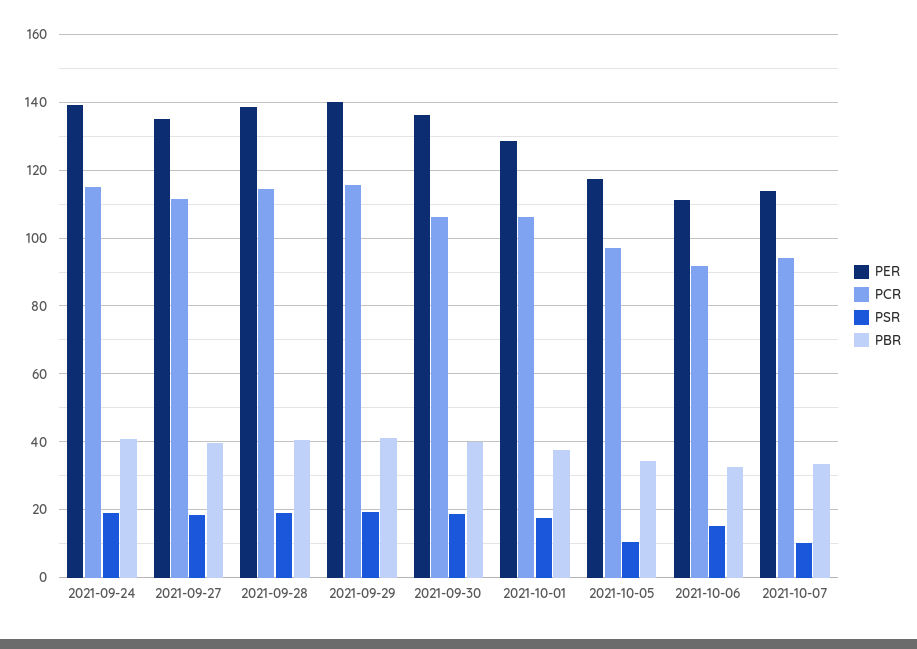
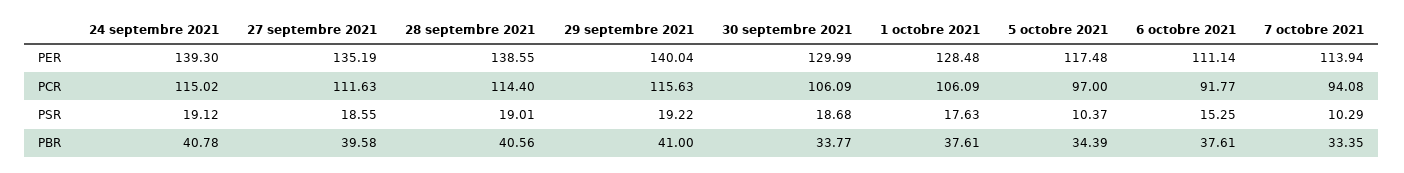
  {
    "PER": {
      "2021-09-24": 139.3,
      "2021-09-27": 135.19,
      "2021-09-28": 138.55,
      "2021-09-29": 140.04,
-     "2021-09-30": 136,
+     "2021-09-30": 129.99,
      "2021-10-01": 128.48,
      "2021-10-05": 117.48,
      "2021-10-06": 111.14,
      "2021-10-07": 113.94
    },
    "PCR": {
      "2021-09-24": 115.02,
      "2021-09-27": 111.63,
      "2021-09-28": 114.4,
      "2021-09-29": 115.63,
      "2021-09-30": 106.09,
      "2021-10-01": 106.09,
      "2021-10-05": 97,
      "2021-10-06": 91.77,
      "2021-10-07": 94.08
    },
    "PSR": {
      "2021-09-24": 19.12,
      "2021-09-27": 18.55,
      "2021-09-28": 19.01,
      "2021-09-29": 19.22,
      "2021-09-30": 18.68,
      "2021-10-01": 17.63,
      "2021-10-05": 10.37,
      "2021-10-06": 15.25,
      "2021-10-07": 10.29
    },
    "PBR": {
      "2021-09-24": 40.78,
      "2021-09-27": 39.58,
      "2021-09-28": 40.56,
      "2021-09-29": 41,
-     "2021-09-30": 40,
+     "2021-09-30": 33.77,
      "2021-10-01": 37.61,
      "2021-10-05": 34.39,
-     "2021-10-06": 32,
+     "2021-10-06": 37.61,
      "2021-10-07": 33.35
    }
  }

